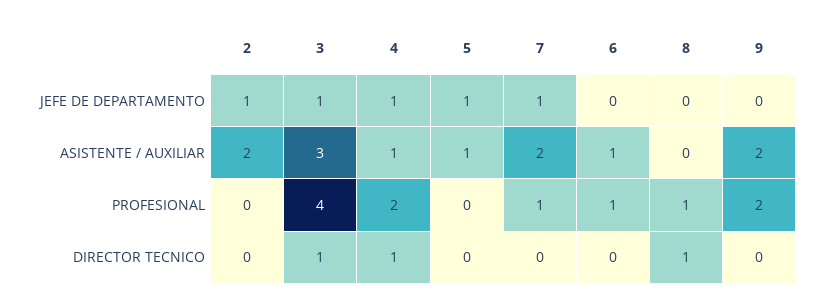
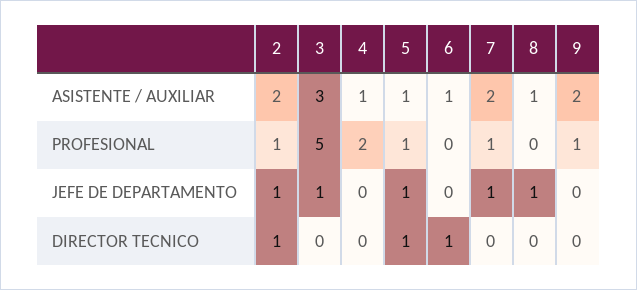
  {
    "2": {
      "JEFE DE DEPARTAMENTO": 1,
      "ASISTENTE / AUXILIAR": 2,
-     "PROFESIONAL": 0,
+     "PROFESIONAL": 1,
-     "DIRECTOR TECNICO": 0
+     "DIRECTOR TECNICO": 1
    },
    "3": {
      "JEFE DE DEPARTAMENTO": 1,
      "ASISTENTE / AUXILIAR": 3,
-     "PROFESIONAL": 4,
+     "PROFESIONAL": 5,
-     "DIRECTOR TECNICO": 1
+     "DIRECTOR TECNICO": 0
    },
    "4": {
-     "JEFE DE DEPARTAMENTO": 1,
+     "JEFE DE DEPARTAMENTO": 0,
      "ASISTENTE / AUXILIAR": 1,
      "PROFESIONAL": 2,
-     "DIRECTOR TECNICO": 1
+     "DIRECTOR TECNICO": 0
    },
    "5": {
      "JEFE DE DEPARTAMENTO": 1,
      "ASISTENTE / AUXILIAR": 1,
-     "PROFESIONAL": 0,
+     "PROFESIONAL": 1,
-     "DIRECTOR TECNICO": 0
+     "DIRECTOR TECNICO": 1
    },
    "7": {
      "JEFE DE DEPARTAMENTO": 1,
      "ASISTENTE / AUXILIAR": 2,
      "PROFESIONAL": 1,
      "DIRECTOR TECNICO": 0
    },
    "6": {
      "JEFE DE DEPARTAMENTO": 0,
      "ASISTENTE / AUXILIAR": 1,
-     "PROFESIONAL": 1,
+     "PROFESIONAL": 0,
-     "DIRECTOR TECNICO": 0
+     "DIRECTOR TECNICO": 1
    },
    "8": {
-     "JEFE DE DEPARTAMENTO": 0,
+     "JEFE DE DEPARTAMENTO": 1,
-     "ASISTENTE / AUXILIAR": 0,
+     "ASISTENTE / AUXILIAR": 1,
-     "PROFESIONAL": 1,
+     "PROFESIONAL": 0,
-     "DIRECTOR TECNICO": 1
+     "DIRECTOR TECNICO": 0
    },
    "9": {
      "JEFE DE DEPARTAMENTO": 0,
      "ASISTENTE / AUXILIAR": 2,
-     "PROFESIONAL": 2,
+     "PROFESIONAL": 1,
      "DIRECTOR TECNICO": 0
    }
  }

